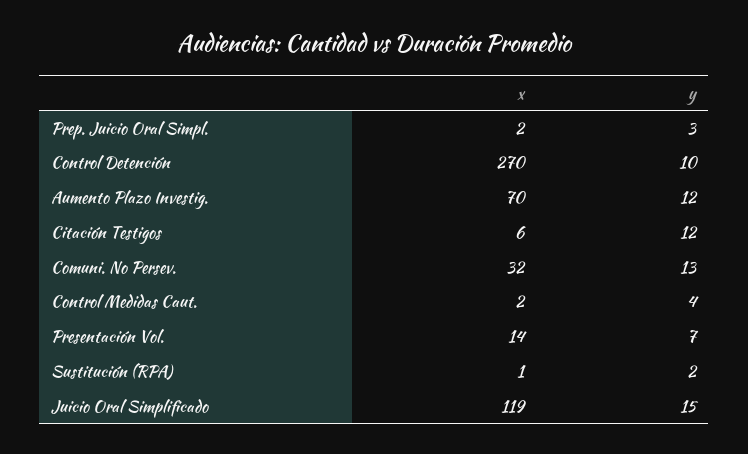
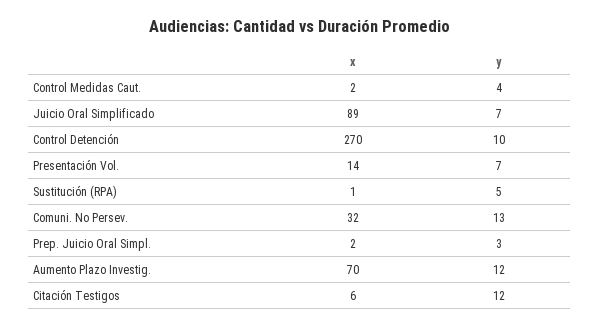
  {
    "x": {
      "Prep. Juicio Oral Simpl.": 2,
      "Control Detención": 270,
      "Aumento Plazo Investig.": 70,
      "Citación Testigos": 6,
      "Comuni. No Persev.": 32,
      "Control Medidas Caut.": 2,
      "Presentación Vol.": 14,
      "Sustitución (RPA)": 1,
-     "Juicio Oral Simplificado": 119
+     "Juicio Oral Simplificado": 89
    },
    "y": {
      "Prep. Juicio Oral Simpl.": 3,
      "Control Detención": 10,
      "Aumento Plazo Investig.": 12,
      "Citación Testigos": 12,
      "Comuni. No Persev.": 13,
      "Control Medidas Caut.": 4,
      "Presentación Vol.": 7,
-     "Sustitución (RPA)": 2,
+     "Sustitución (RPA)": 5,
-     "Juicio Oral Simplificado": 15
+     "Juicio Oral Simplificado": 7
    }
  }

